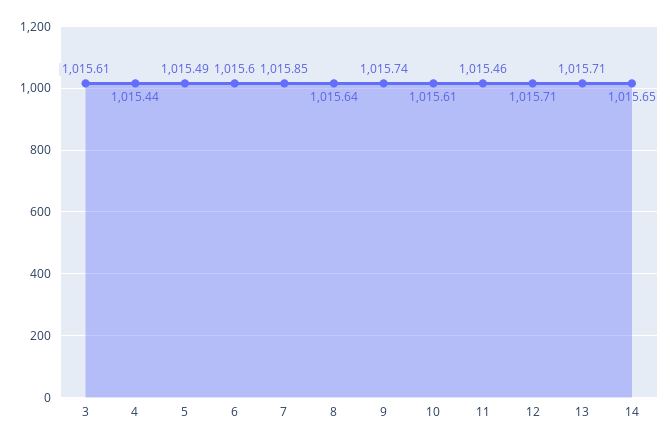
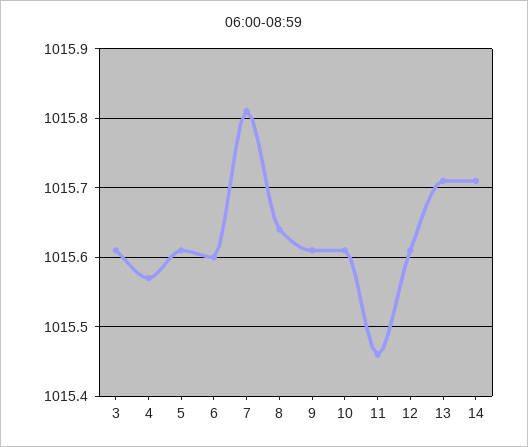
  {
    "3": 1015.61,
-   "4": 1015.44,
+   "4": 1015.57,
-   "5": 1015.49,
+   "5": 1015.61,
    "6": 1015.6,
-   "7": 1015.85,
+   "7": 1015.81,
    "8": 1015.64,
-   "9": 1015.74,
+   "9": 1015.61,
    "10": 1015.61,
    "11": 1015.46,
-   "12": 1015.71,
+   "12": 1015.61,
    "13": 1015.71,
-   "14": 1015.65
+   "14": 1015.71
  }

